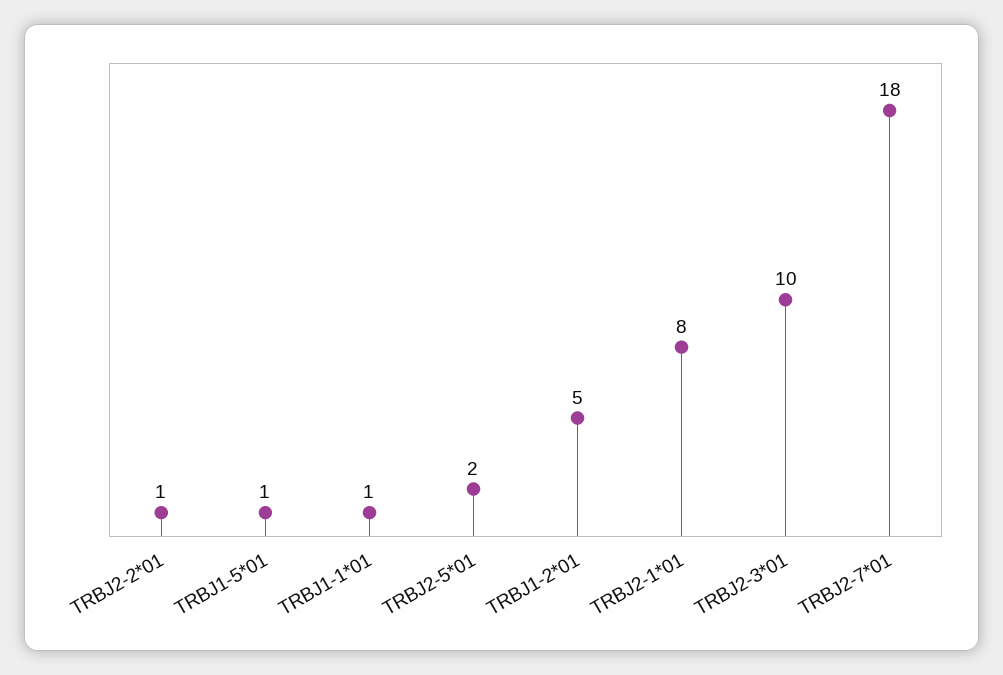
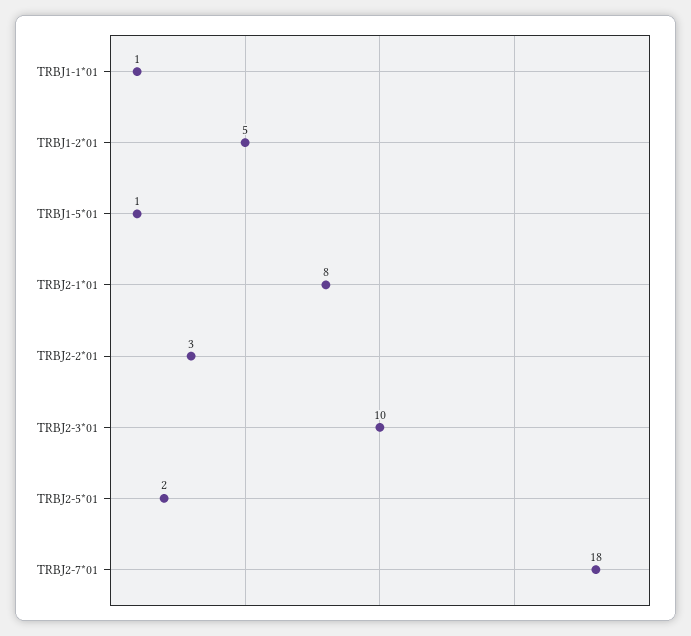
  {
-   "TRBJ2-2*01": 1,
+   "TRBJ2-2*01": 3,
    "TRBJ1-5*01": 1,
    "TRBJ1-1*01": 1,
    "TRBJ2-5*01": 2,
    "TRBJ1-2*01": 5,
    "TRBJ2-1*01": 8,
    "TRBJ2-3*01": 10,
    "TRBJ2-7*01": 18
  }

